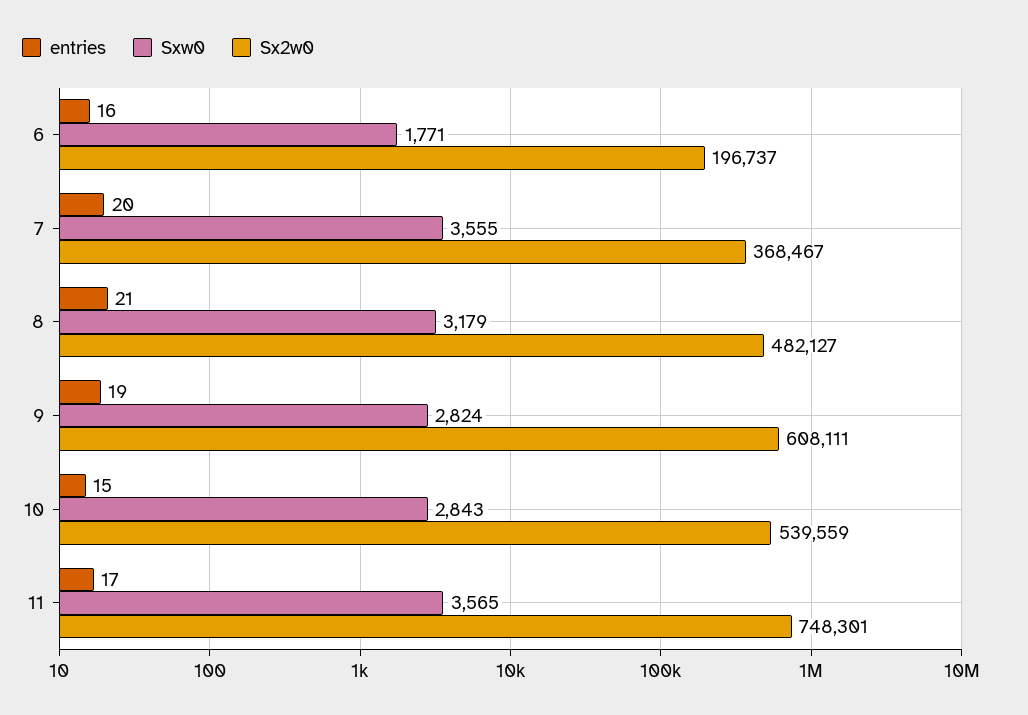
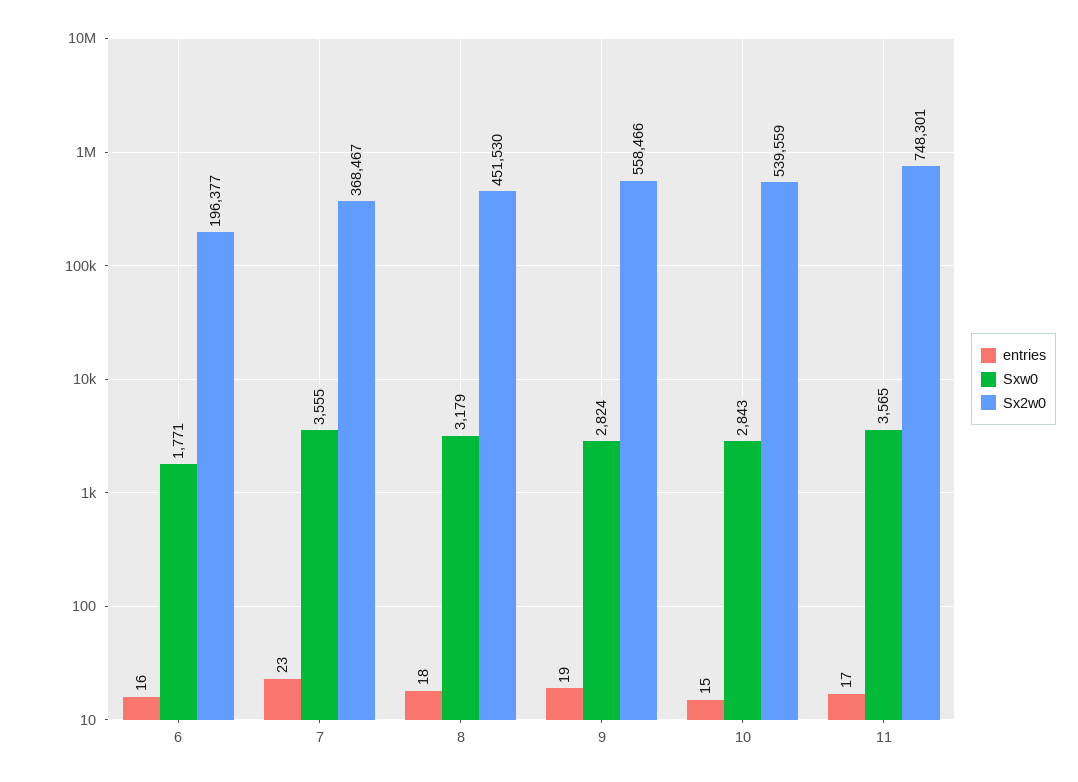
  {
    "entries": {
      "6": 16,
-     "7": 20,
+     "7": 23,
-     "8": 21,
+     "8": 18,
      "9": 19,
      "10": 15,
      "11": 17
    },
    "Sxw0": {
      "6": 1771,
      "7": 3555,
      "8": 3179,
      "9": 2824,
      "10": 2843,
      "11": 3565
    },
    "Sx2w0": {
-     "6": 196737,
+     "6": 196377,
      "7": 368467,
-     "8": 482127,
+     "8": 451530,
-     "9": 608111,
+     "9": 558466,
      "10": 539559,
      "11": 748301
    }
  }

